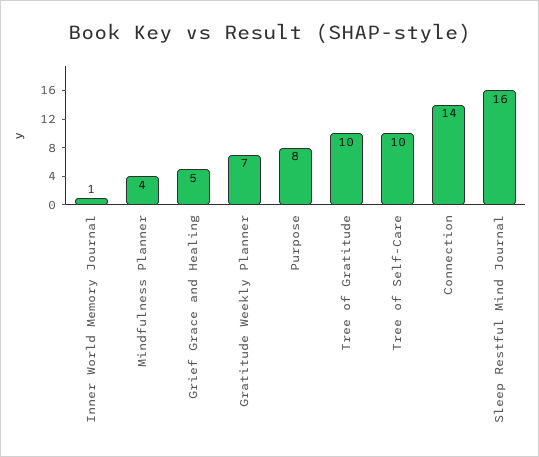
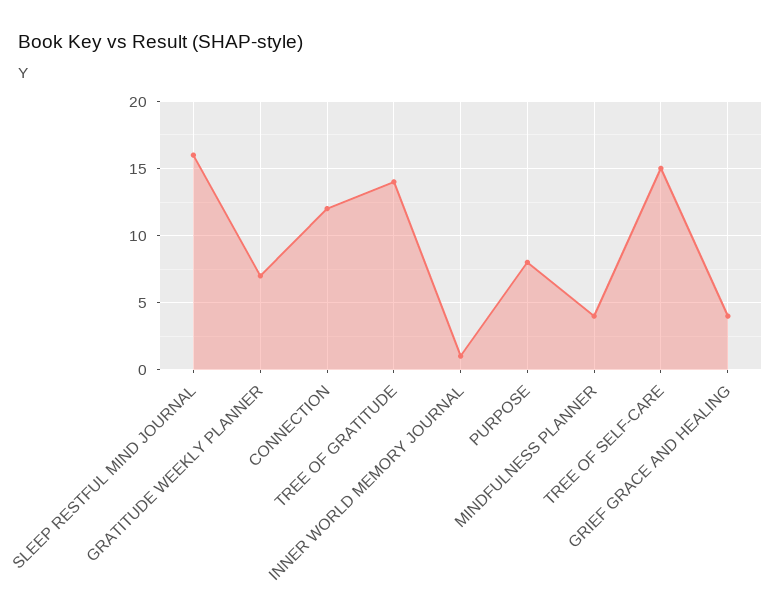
  {
    "Inner World Memory Journal": 1,
    "Mindfulness Planner": 4,
-   "Grief Grace and Healing": 5,
+   "Grief Grace and Healing": 4,
    "Gratitude Weekly Planner": 7,
    "Purpose": 8,
-   "Tree of Gratitude": 10,
+   "Tree of Gratitude": 14,
-   "Tree of Self-Care": 10,
+   "Tree of Self-Care": 15,
-   "Connection": 14,
+   "Connection": 12,
    "Sleep Restful Mind Journal": 16
  }

